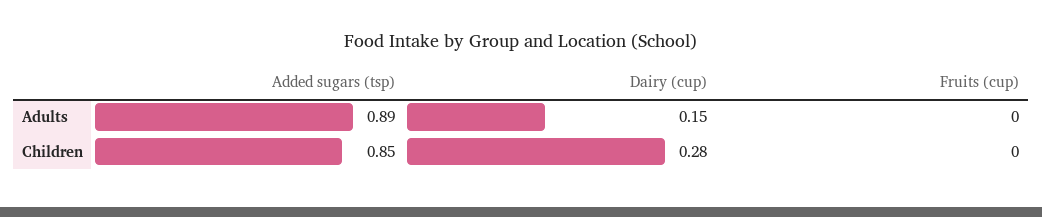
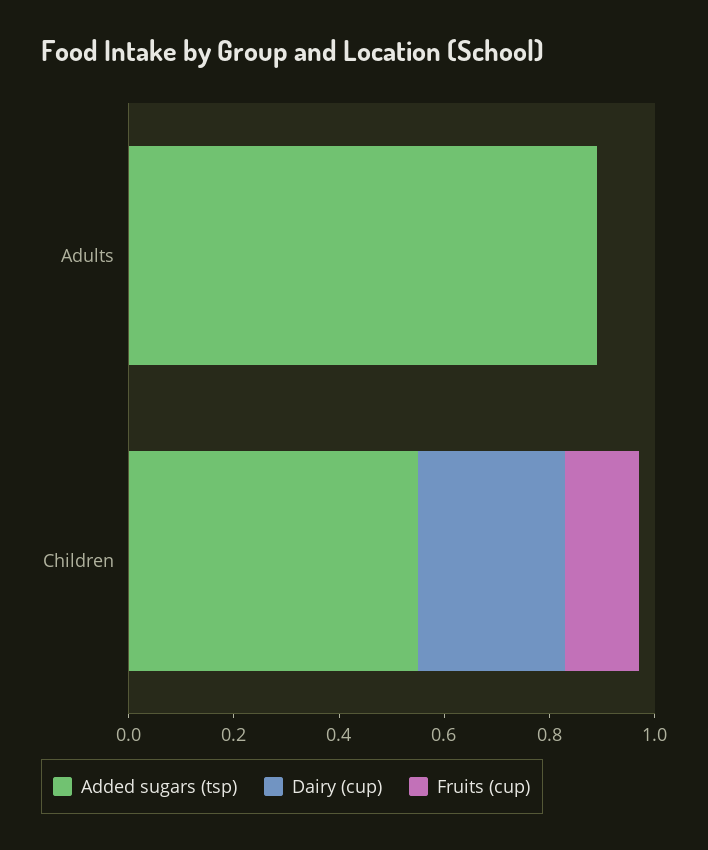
  {
    "Added sugars (tsp)": {
      "Adults": 0.89,
-     "Children": 0.85
+     "Children": 0.55
    },
    "Dairy (cup)": {
-     "Adults": 0.15,
+     "Adults": 0,
      "Children": 0.28
    },
    "Fruits (cup)": {
      "Adults": 0,
-     "Children": 0
+     "Children": 0.15
    }
  }

